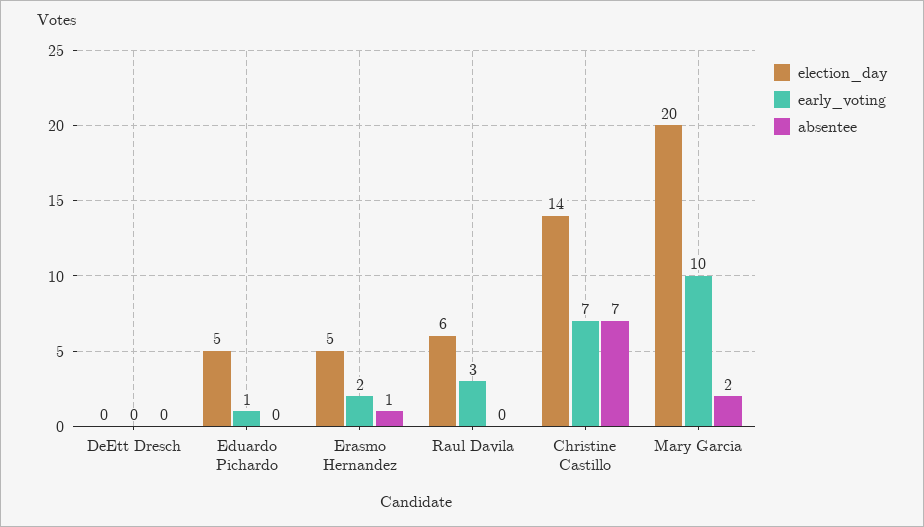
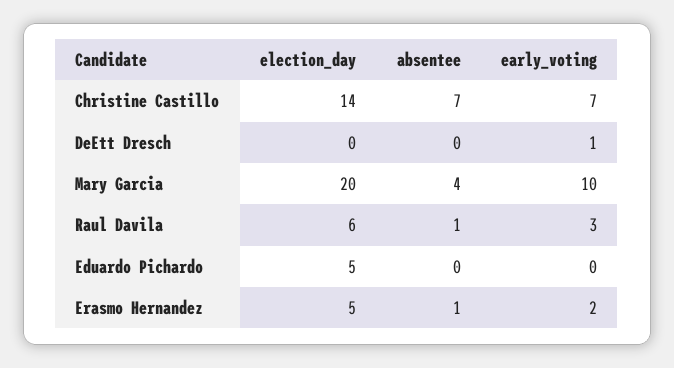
  {
    "election_day": {
      "DeEtt Dresch": 0,
      "Eduardo Pichardo": 5,
      "Erasmo Hernandez": 5,
      "Raul Davila": 6,
      "Christine Castillo": 14,
      "Mary Garcia": 20
    },
    "early_voting": {
-     "DeEtt Dresch": 0,
+     "DeEtt Dresch": 1,
-     "Eduardo Pichardo": 1,
+     "Eduardo Pichardo": 0,
      "Erasmo Hernandez": 2,
      "Raul Davila": 3,
      "Christine Castillo": 7,
      "Mary Garcia": 10
    },
    "absentee": {
      "DeEtt Dresch": 0,
      "Eduardo Pichardo": 0,
      "Erasmo Hernandez": 1,
-     "Raul Davila": 0,
+     "Raul Davila": 1,
      "Christine Castillo": 7,
-     "Mary Garcia": 2
+     "Mary Garcia": 4
    }
  }

